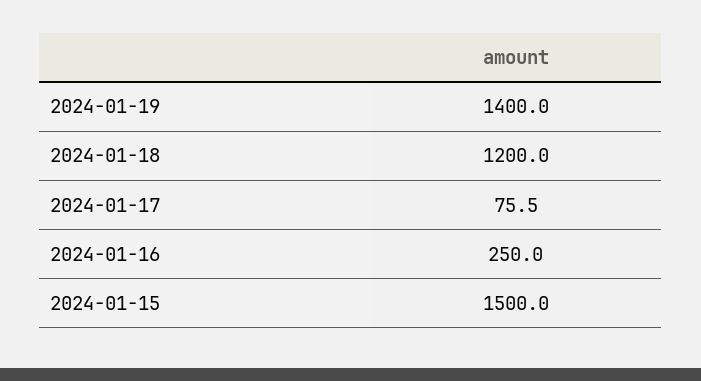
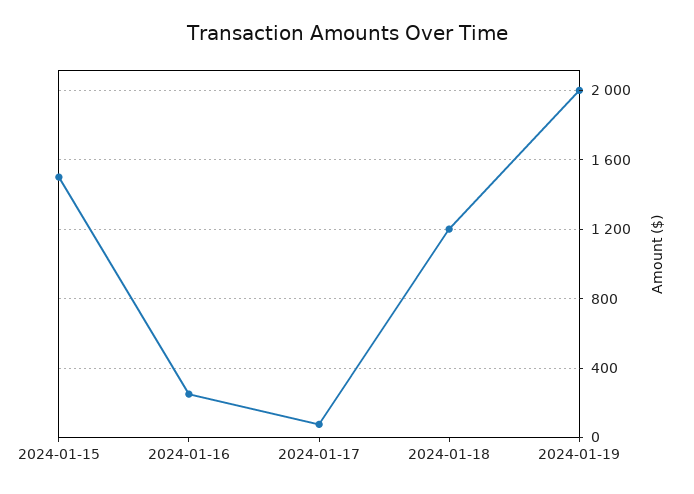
  {
-   "2024-01-19": 1400,
+   "2024-01-19": 2000,
    "2024-01-18": 1200,
    "2024-01-17": 75.5,
    "2024-01-16": 250,
    "2024-01-15": 1500
  }

